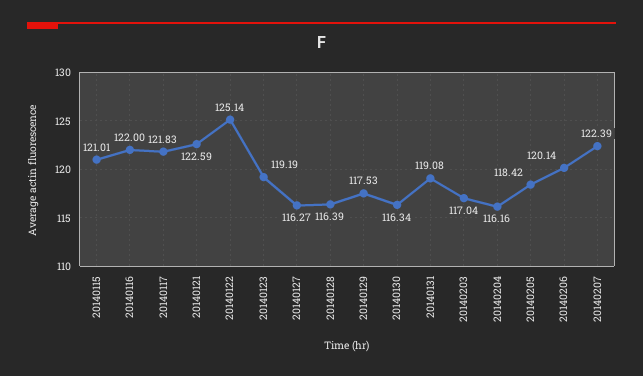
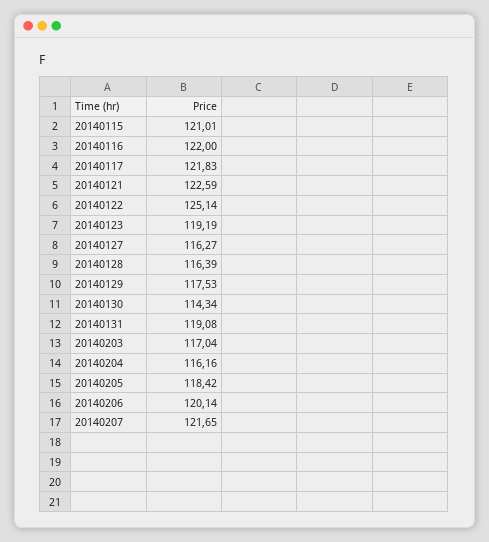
  {
    "20140115": 121.01,
    "20140116": 122,
    "20140117": 121.83,
    "20140121": 122.59,
    "20140122": 125.14,
    "20140123": 119.19,
    "20140127": 116.27,
    "20140128": 116.39,
    "20140129": 117.53,
-   "20140130": 116.34,
+   "20140130": 114.34,
    "20140131": 119.08,
    "20140203": 117.04,
    "20140204": 116.16,
    "20140205": 118.42,
    "20140206": 120.14,
-   "20140207": 122.39
+   "20140207": 121.65
  }

